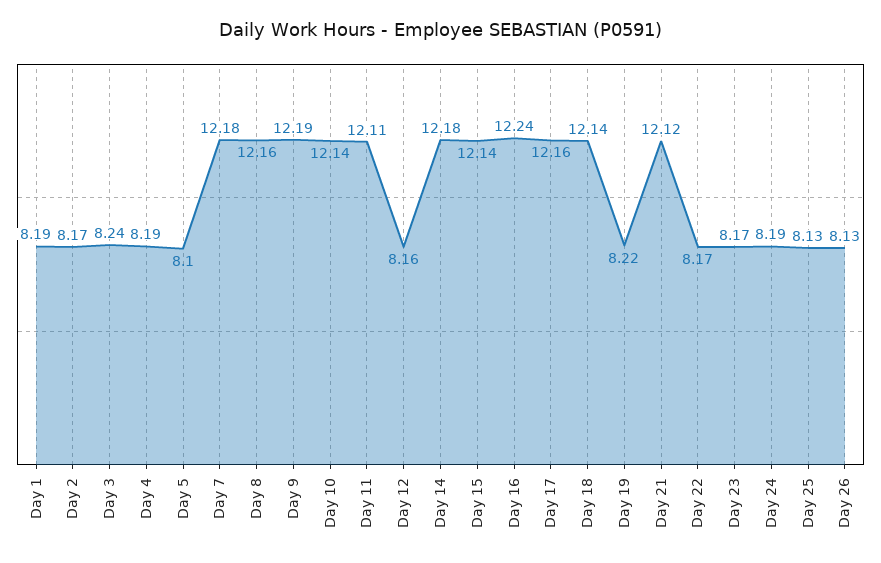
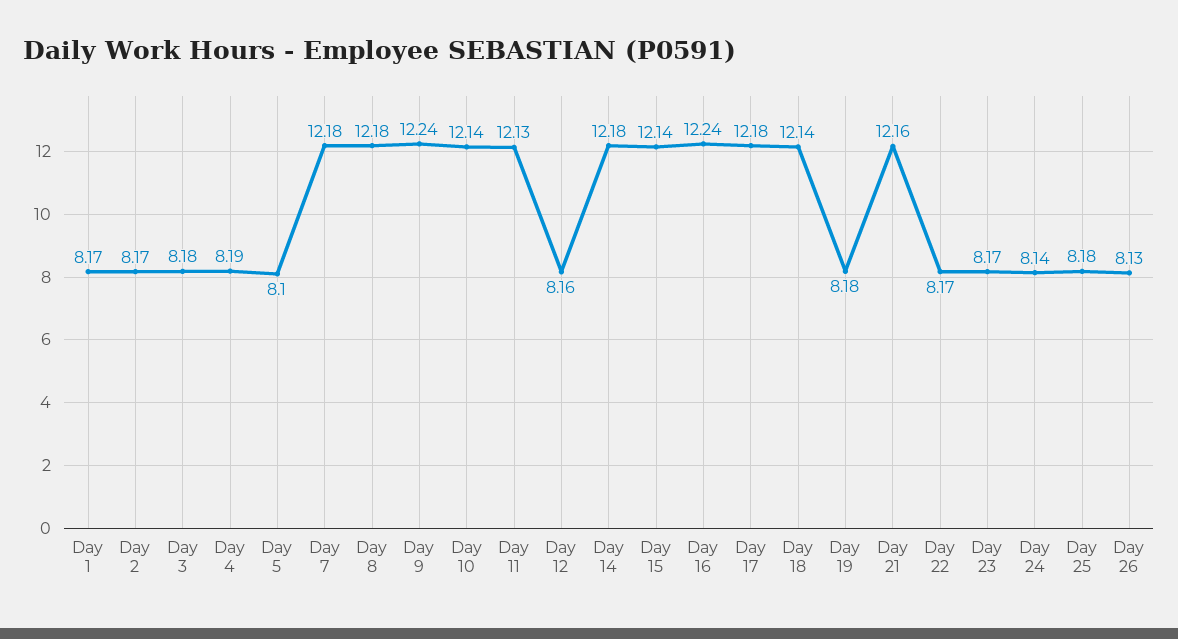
  {
-   "Day 1": 8.19,
+   "Day 1": 8.17,
    "Day 2": 8.17,
-   "Day 3": 8.24,
+   "Day 3": 8.18,
    "Day 4": 8.19,
    "Day 5": 8.1,
    "Day 7": 12.18,
-   "Day 8": 12.16,
+   "Day 8": 12.18,
-   "Day 9": 12.19,
+   "Day 9": 12.24,
    "Day 10": 12.14,
-   "Day 11": 12.11,
+   "Day 11": 12.13,
    "Day 12": 8.16,
    "Day 14": 12.18,
    "Day 15": 12.14,
    "Day 16": 12.24,
-   "Day 17": 12.16,
+   "Day 17": 12.18,
    "Day 18": 12.14,
-   "Day 19": 8.22,
+   "Day 19": 8.18,
-   "Day 21": 12.12,
+   "Day 21": 12.16,
    "Day 22": 8.17,
    "Day 23": 8.17,
-   "Day 24": 8.19,
+   "Day 24": 8.14,
-   "Day 25": 8.13,
+   "Day 25": 8.18,
    "Day 26": 8.13
  }

